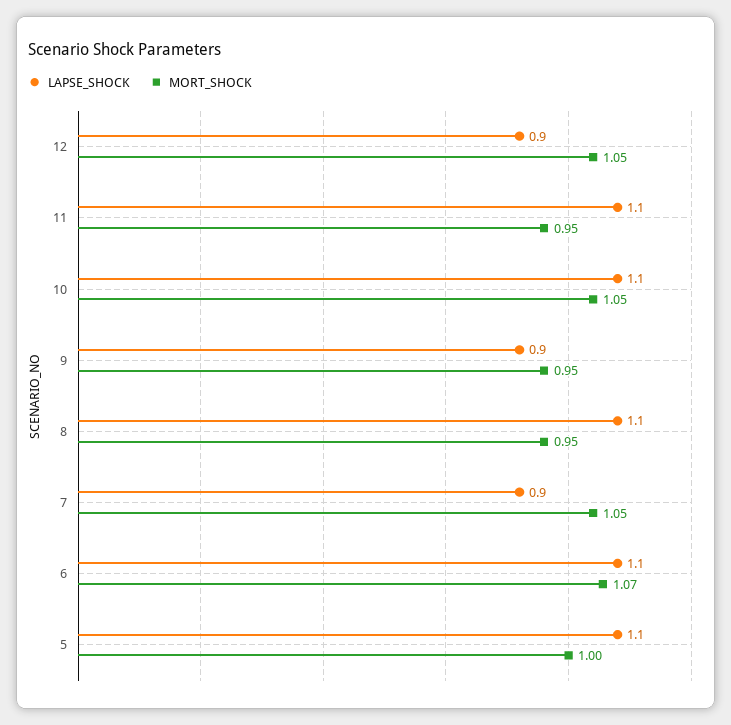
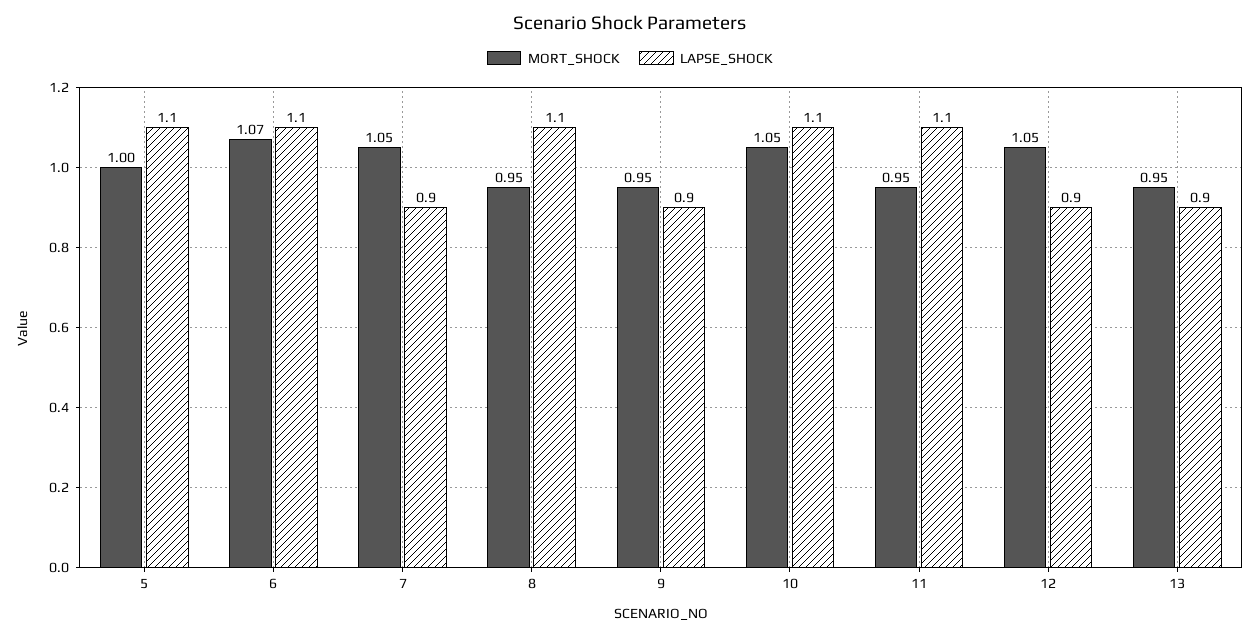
  {
    "LAPSE_SHOCK": {
      "12": 0.9,
      "11": 1.1,
      "10": 1.1,
      "9": 0.9,
      "8": 1.1,
      "7": 0.9,
      "6": 1.1,
-     "5": 1.1
+     "5": 1.1,
+     "13": 0.9
    },
    "MORT_SHOCK": {
      "12": 1.05,
      "11": 0.95,
      "10": 1.05,
      "9": 0.95,
      "8": 0.95,
      "7": 1.05,
      "6": 1.07,
-     "5": 1
+     "5": 1,
+     "13": 0.95
    }
  }

